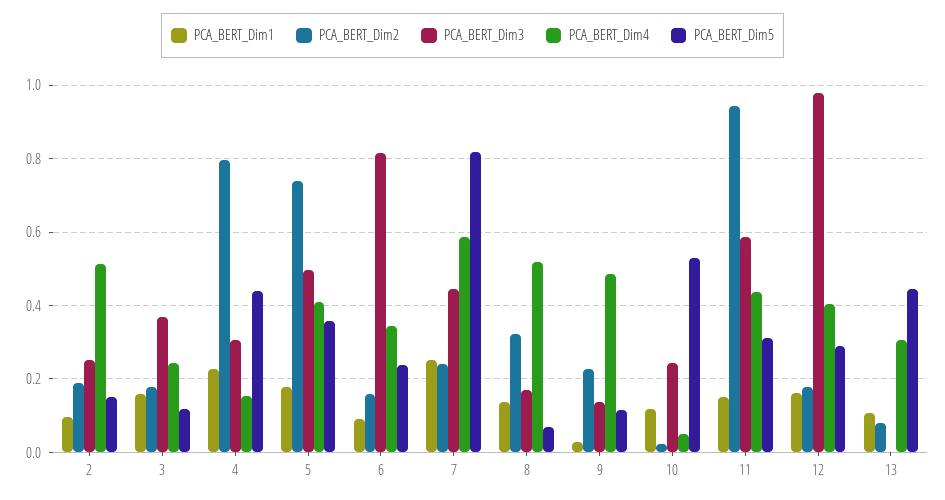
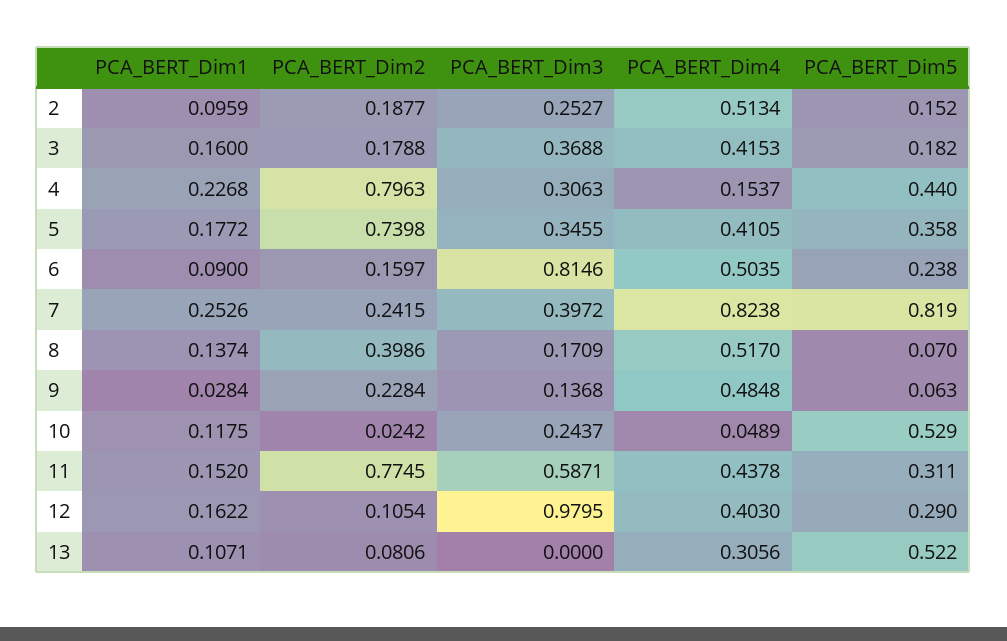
  {
    "PCA_BERT_Dim1": {
      "2": 0.0959,
      "3": 0.16,
      "4": 0.2268,
      "5": 0.1772,
      "6": 0.09,
      "7": 0.2526,
      "8": 0.1374,
      "9": 0.0284,
      "10": 0.1175,
      "11": 0.152,
      "12": 0.1622,
      "13": 0.1071
    },
    "PCA_BERT_Dim2": {
      "2": 0.1877,
      "3": 0.1788,
      "4": 0.7963,
      "5": 0.7398,
      "6": 0.1597,
      "7": 0.2415,
-     "8": 0.32,
+     "8": 0.3986,
      "9": 0.2284,
      "10": 0.0242,
-     "11": 0.94,
+     "11": 0.7745,
-     "12": 0.18,
+     "12": 0.1054,
      "13": 0.0806
    },
    "PCA_BERT_Dim3": {
      "2": 0.2527,
      "3": 0.3688,
      "4": 0.3063,
-     "5": 0.5,
+     "5": 0.3455,
      "6": 0.8146,
-     "7": 0.44,
+     "7": 0.3972,
      "8": 0.1709,
      "9": 0.1368,
      "10": 0.2437,
      "11": 0.5871,
      "12": 0.9795,
      "13": 0
    },
    "PCA_BERT_Dim4": {
      "2": 0.5134,
-     "3": 0.24,
+     "3": 0.4153,
      "4": 0.1537,
      "5": 0.4105,
-     "6": 0.34,
+     "6": 0.5035,
-     "7": 0.58,
+     "7": 0.8238,
      "8": 0.517,
      "9": 0.4848,
      "10": 0.0489,
      "11": 0.4378,
      "12": 0.403,
      "13": 0.3056
    },
    "PCA_BERT_Dim5": {
      "2": 0.152,
-     "3": 0.12,
+     "3": 0.182,
      "4": 0.44,
      "5": 0.358,
      "6": 0.238,
      "7": 0.819,
      "8": 0.07,
-     "9": 0.12,
+     "9": 0.063,
      "10": 0.529,
      "11": 0.311,
      "12": 0.29,
-     "13": 0.44
+     "13": 0.522
    }
  }

